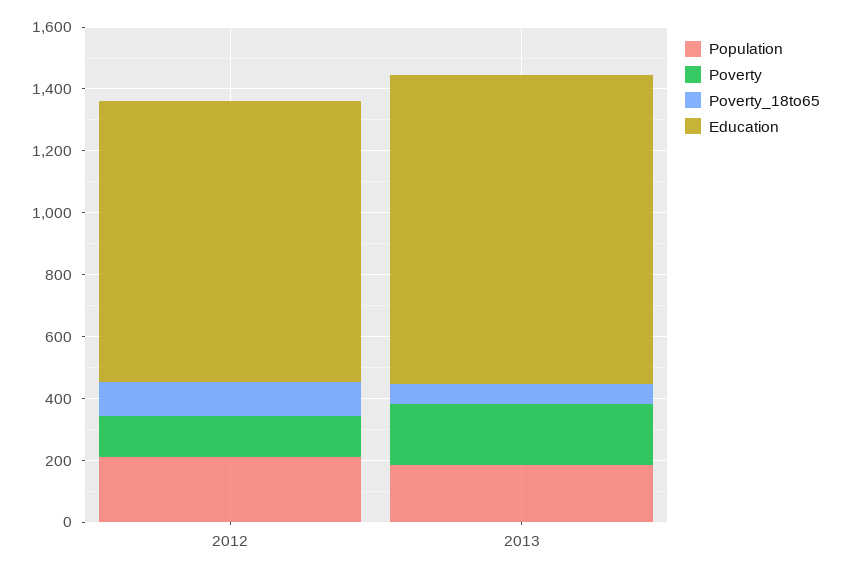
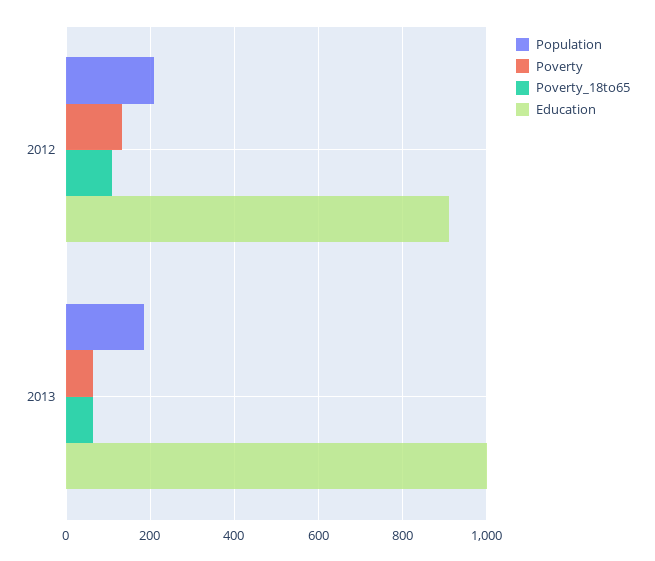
  {
    "Population": {
      "2012": 220,
      "2013": 180
    },
    "Poverty": {
      "2012": 140,
-     "2013": 200
+     "2013": 60
    },
    "Poverty_18to65": {
      "2012": 100,
      "2013": 60
    },
    "Education": {
      "2012": 900,
      "2013": 1000
    }
  }

